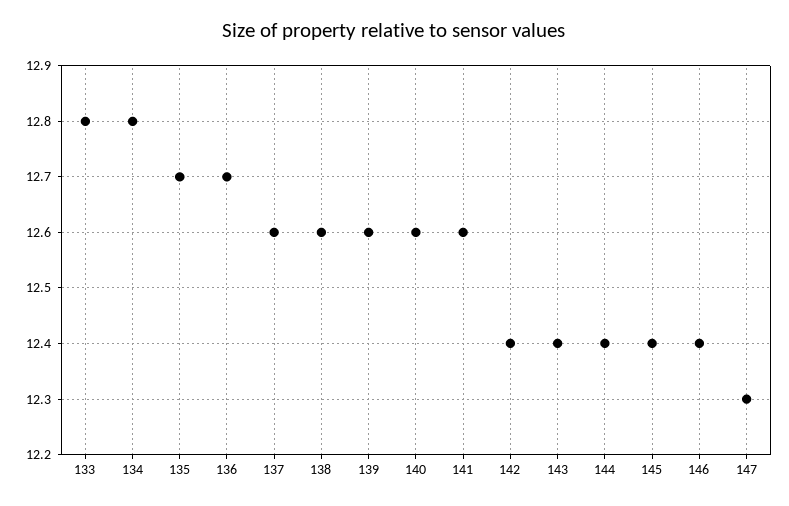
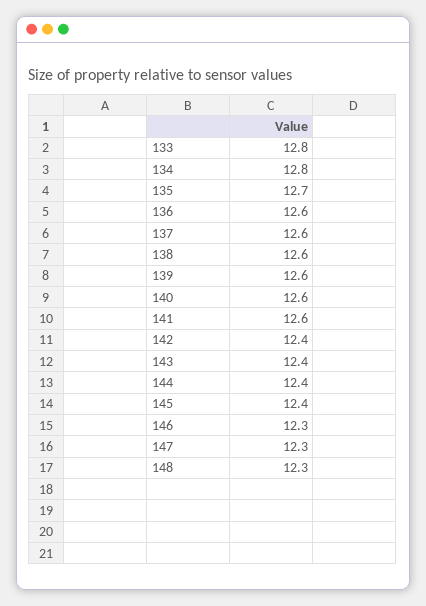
  {
    "133": 12.8,
    "134": 12.8,
    "135": 12.7,
-   "136": 12.7,
+   "136": 12.6,
    "137": 12.6,
    "138": 12.6,
    "139": 12.6,
    "140": 12.6,
    "141": 12.6,
    "142": 12.4,
    "143": 12.4,
    "144": 12.4,
    "145": 12.4,
-   "146": 12.4,
+   "146": 12.3,
-   "147": 12.3
+   "147": 12.3,
+   "148": 12.3
  }

